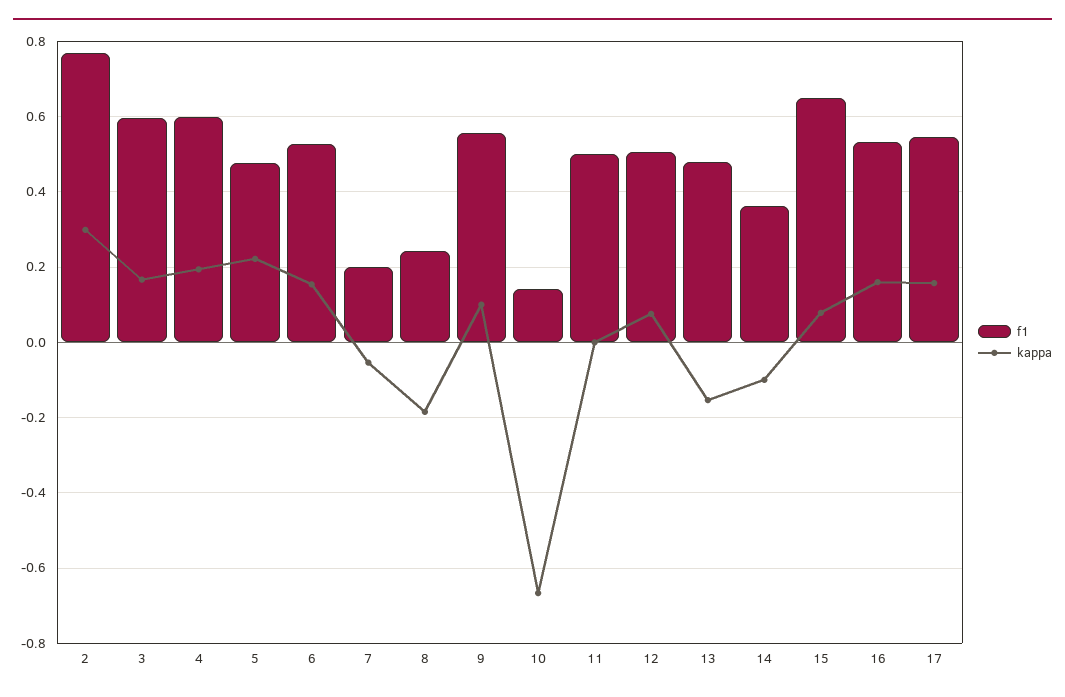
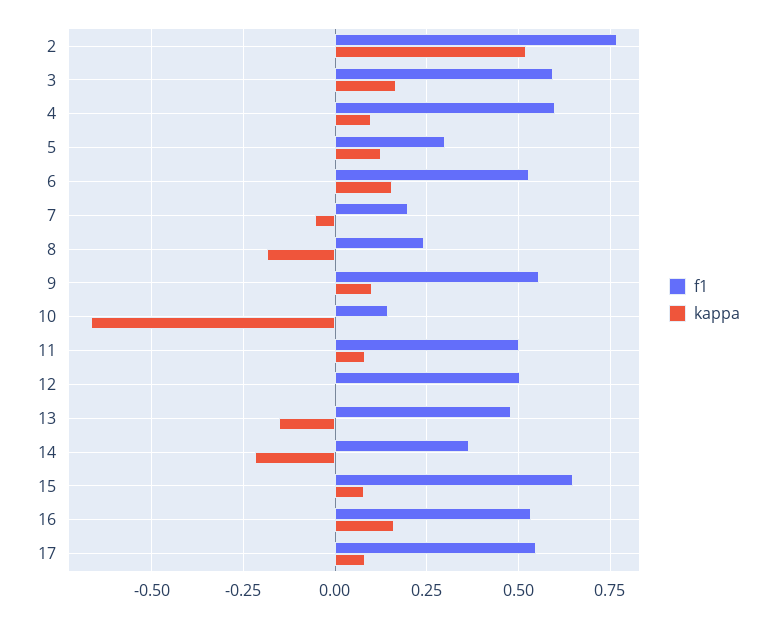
  {
    "f1": {
      "2": 0.76,
      "3": 0.6,
      "4": 0.6,
-     "5": 0.48,
+     "5": 0.3,
      "6": 0.52,
      "7": 0.2,
      "8": 0.24,
      "9": 0.56,
      "10": 0.14,
      "11": 0.5,
      "12": 0.5,
      "13": 0.48,
      "14": 0.36,
      "15": 0.64,
      "16": 0.54,
      "17": 0.54
    },
    "kappa": {
-     "2": 0.3,
+     "2": 0.525,
      "3": 0.16,
-     "4": 0.2,
+     "4": 0.1,
-     "5": 0.22,
+     "5": 0.125,
      "6": 0.16,
      "7": -0.06,
      "8": -0.18,
      "9": 0.1,
      "10": -0.66,
-     "11": 0,
+     "11": 0.075,
-     "12": 0.08,
+     "12": 0,
      "13": -0.16,
-     "14": -0.1,
+     "14": -0.225,
      "15": 0.08,
      "16": 0.16,
-     "17": 0.16
+     "17": 0.075
    }
  }

